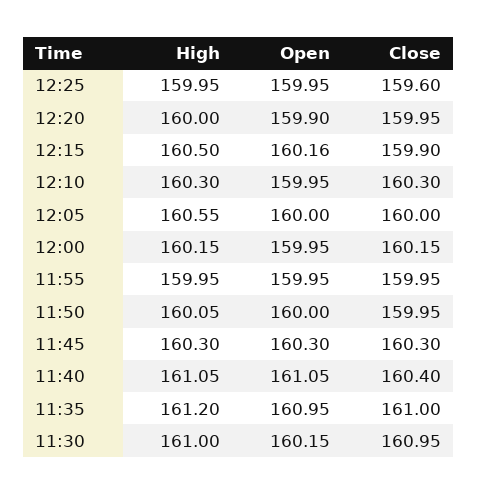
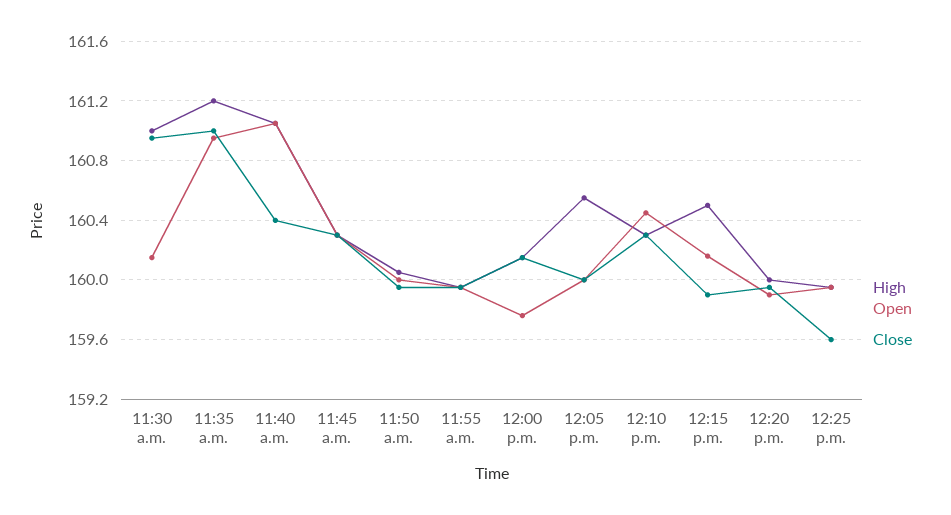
  {
    "High": {
      "12:25": 159.95,
      "12:20": 160,
      "12:15": 160.5,
      "12:10": 160.3,
      "12:05": 160.55,
      "12:00": 160.15,
      "11:55": 159.95,
      "11:50": 160.05,
      "11:45": 160.3,
      "11:40": 161.05,
      "11:35": 161.2,
      "11:30": 161
    },
    "Open": {
      "12:25": 159.95,
      "12:20": 159.9,
      "12:15": 160.16,
-     "12:10": 159.95,
+     "12:10": 160.45,
      "12:05": 160,
-     "12:00": 159.95,
+     "12:00": 159.75,
      "11:55": 159.95,
      "11:50": 160,
      "11:45": 160.3,
      "11:40": 161.05,
      "11:35": 160.95,
      "11:30": 160.15
    },
    "Close": {
      "12:25": 159.6,
      "12:20": 159.95,
      "12:15": 159.9,
      "12:10": 160.3,
      "12:05": 160,
      "12:00": 160.15,
      "11:55": 159.95,
      "11:50": 159.95,
      "11:45": 160.3,
      "11:40": 160.4,
      "11:35": 161,
      "11:30": 160.95
    }
  }

